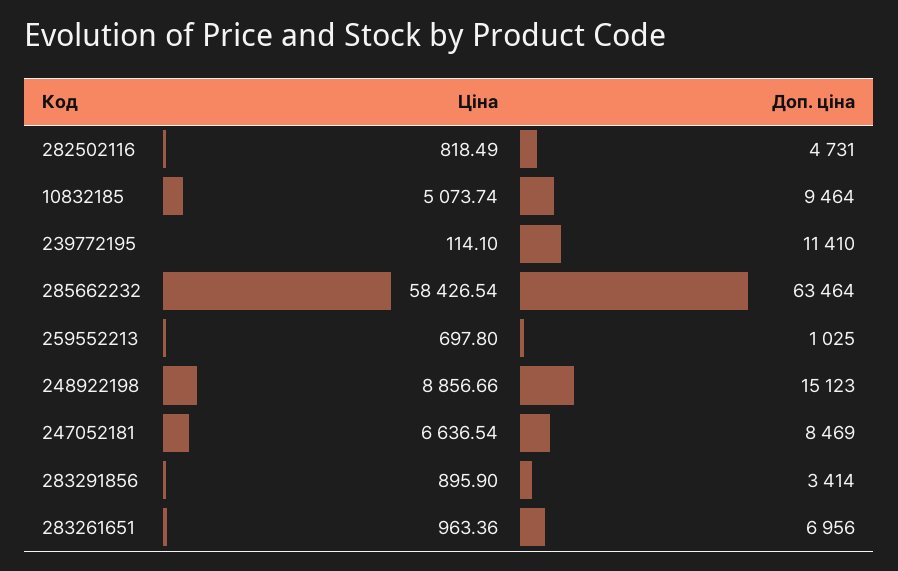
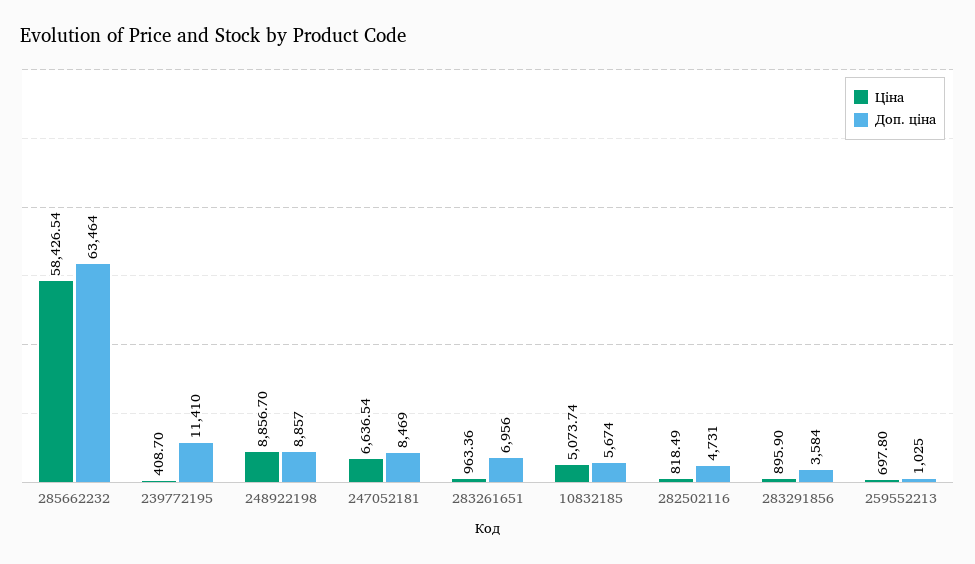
  {
    "Ціна": {
      "282502116": 818.49,
      "10832185": 5073.74,
-     "239772195": 114.1,
+     "239772195": 408.7,
      "285662232": 58426.54,
      "259552213": 697.8,
-     "248922198": 8856.66,
+     "248922198": 8856.7,
      "247052181": 6636.54,
      "283291856": 895.9,
      "283261651": 963.36
    },
    "Доп. ціна": {
      "282502116": 4731,
-     "10832185": 9464,
+     "10832185": 5674,
      "239772195": 11410,
      "285662232": 63464,
      "259552213": 1025,
-     "248922198": 15123,
+     "248922198": 8857,
      "247052181": 8469,
-     "283291856": 3414,
+     "283291856": 3584,
      "283261651": 6956
    }
  }

